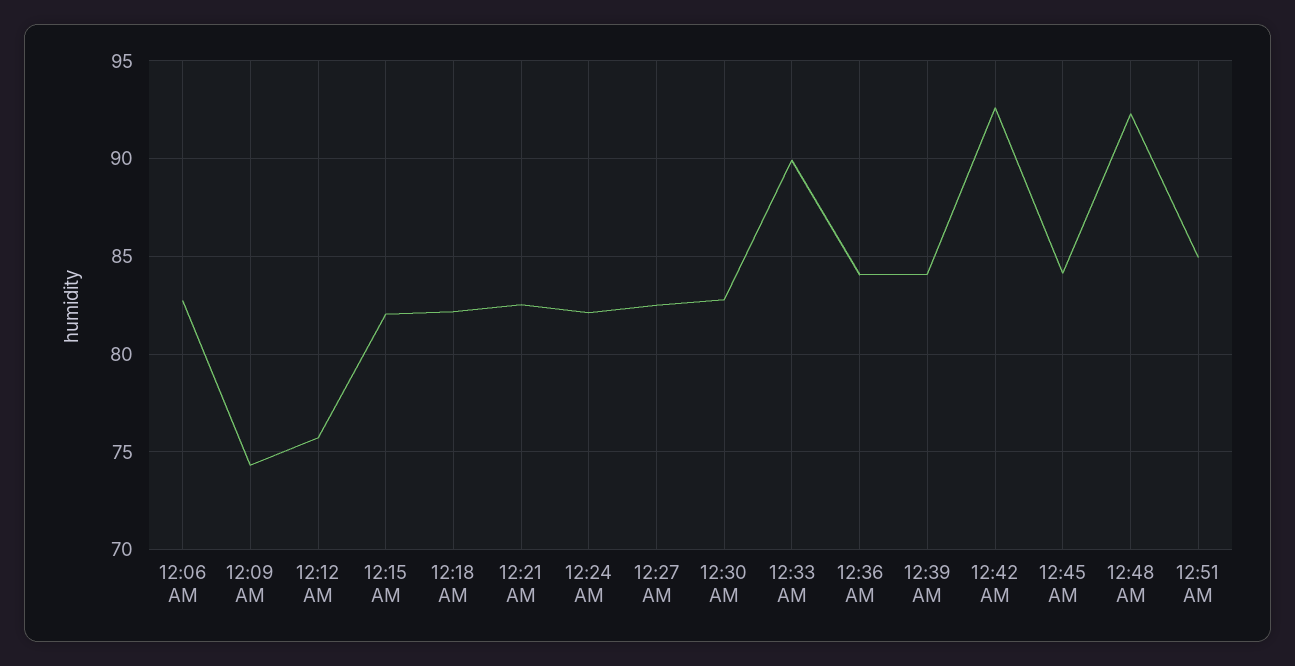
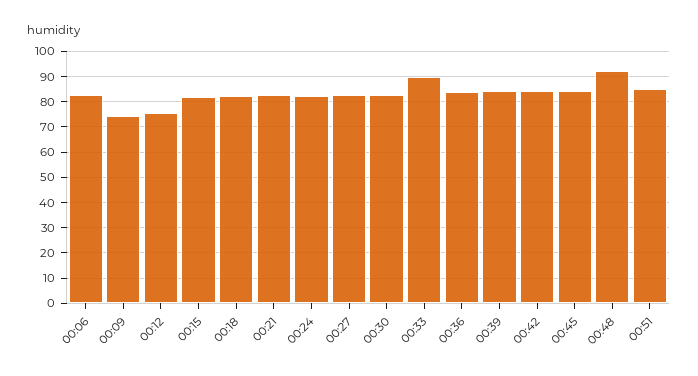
  {
    "12:06 AM": 82.5,
    "12:09 AM": 74.5,
    "12:12 AM": 75.5,
    "12:15 AM": 82,
    "12:18 AM": 82,
    "12:21 AM": 82.5,
    "12:24 AM": 82,
    "12:27 AM": 82.5,
    "12:30 AM": 83,
    "12:33 AM": 90,
    "12:36 AM": 84,
    "12:39 AM": 84,
-   "12:42 AM": 92.5,
+   "12:42 AM": 85,
    "12:45 AM": 84,
    "12:48 AM": 92.5,
    "12:51 AM": 85
  }

